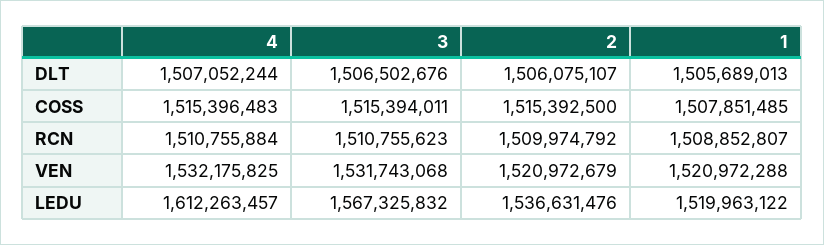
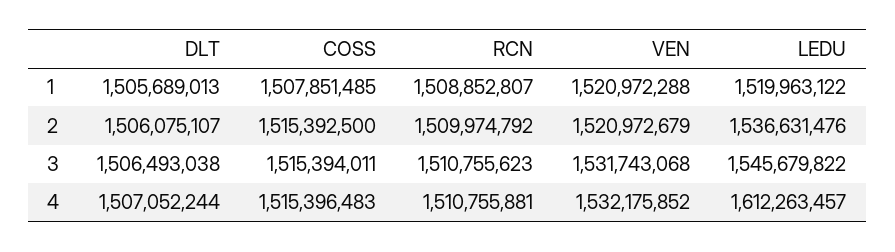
  {
    "4": {
      "DLT": 1507052244,
      "COSS": 1515396483,
-     "RCN": 1510755884,
+     "RCN": 1510755881,
-     "VEN": 1532175825,
+     "VEN": 1532175852,
      "LEDU": 1612263457
    },
    "3": {
-     "DLT": 1506502676,
+     "DLT": 1506493038,
      "COSS": 1515394011,
      "RCN": 1510755623,
      "VEN": 1531743068,
-     "LEDU": 1567325832
+     "LEDU": 1545679822
    },
    "2": {
      "DLT": 1506075107,
      "COSS": 1515392500,
      "RCN": 1509974792,
      "VEN": 1520972679,
      "LEDU": 1536631476
    },
    "1": {
      "DLT": 1505689013,
      "COSS": 1507851485,
      "RCN": 1508852807,
      "VEN": 1520972288,
      "LEDU": 1519963122
    }
  }

